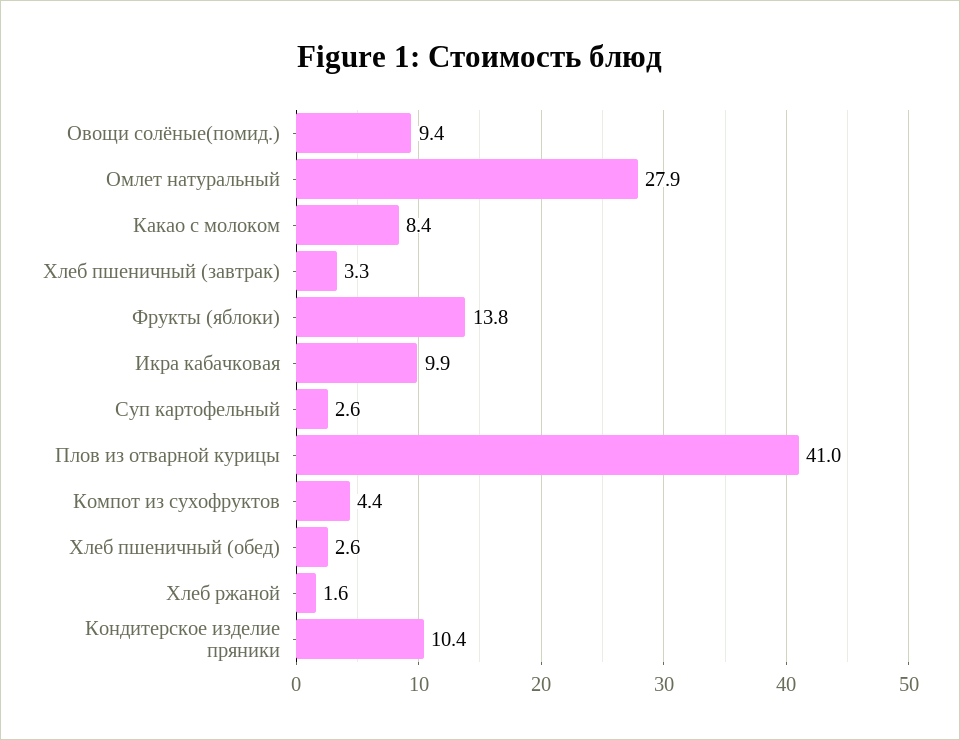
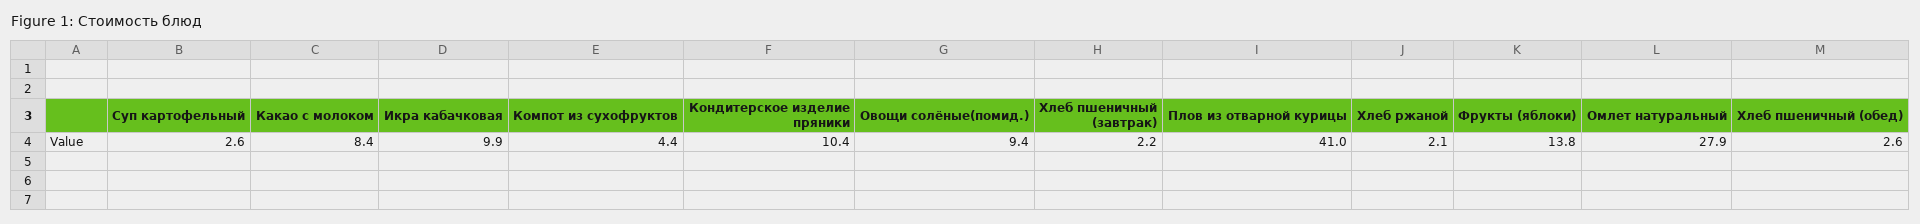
  {
    "Овощи солёные(помид.)": 9.4,
    "Омлет натуральный": 27.9,
    "Какао с молоком": 8.4,
-   "Хлеб пшеничный (завтрак)": 3.3,
+   "Хлеб пшеничный (завтрак)": 2.2,
    "Фрукты (яблоки)": 13.8,
    "Икра кабачковая": 9.9,
    "Суп картофельный": 2.6,
    "Плов из отварной курицы": 41,
    "Компот из сухофруктов": 4.4,
    "Хлеб пшеничный (обед)": 2.6,
-   "Хлеб ржаной": 1.6,
+   "Хлеб ржаной": 2.1,
    "Кондитерское изделие пряники": 10.4
  }

